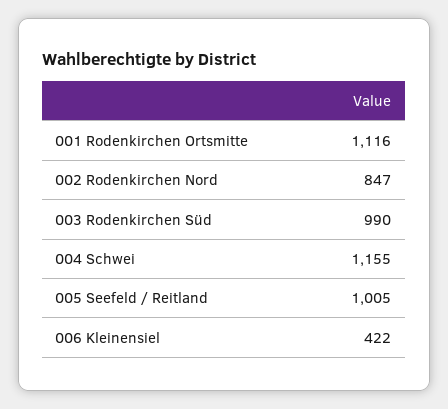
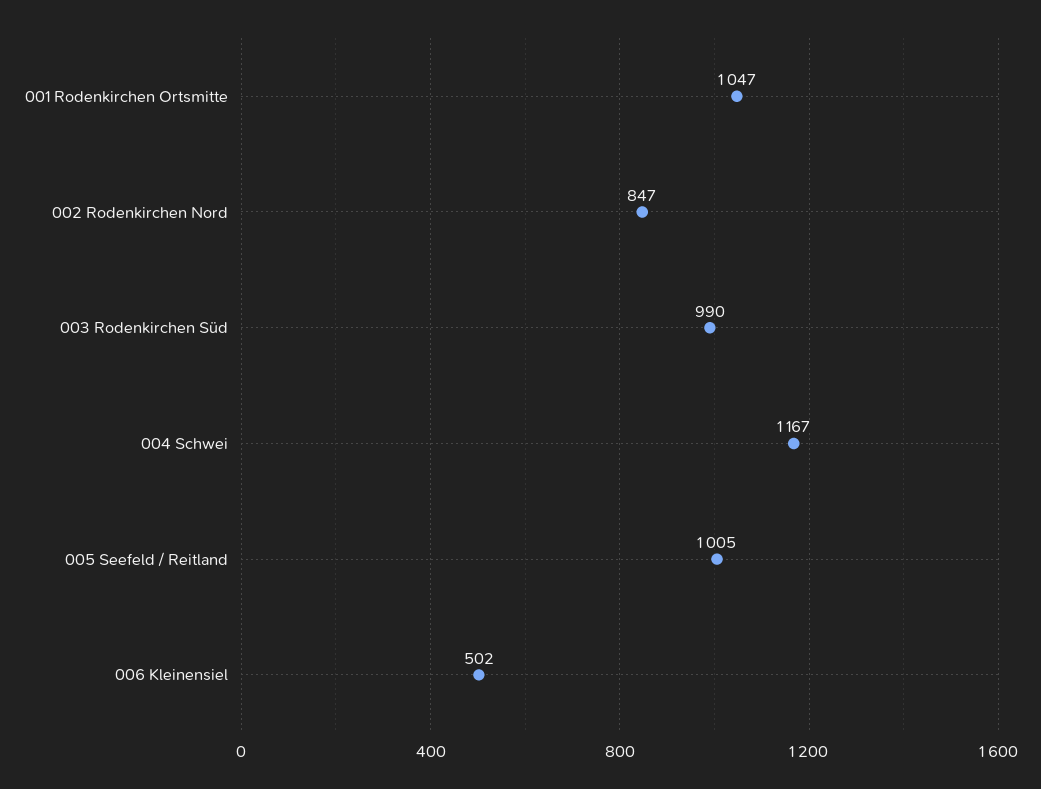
  {
-   "001 Rodenkirchen Ortsmitte": 1116,
+   "001 Rodenkirchen Ortsmitte": 1047,
    "002 Rodenkirchen Nord": 847,
    "003 Rodenkirchen Süd": 990,
-   "004 Schwei": 1155,
+   "004 Schwei": 1167,
    "005 Seefeld / Reitland": 1005,
-   "006 Kleinensiel": 422
+   "006 Kleinensiel": 502
  }

